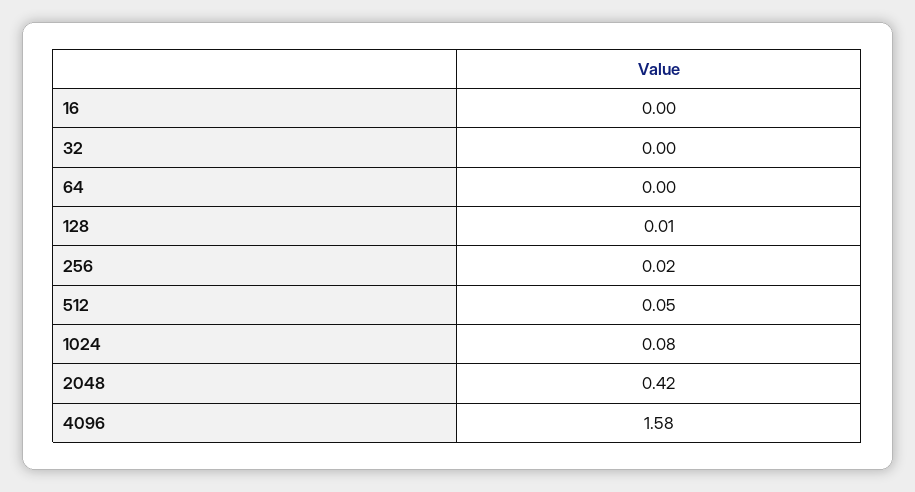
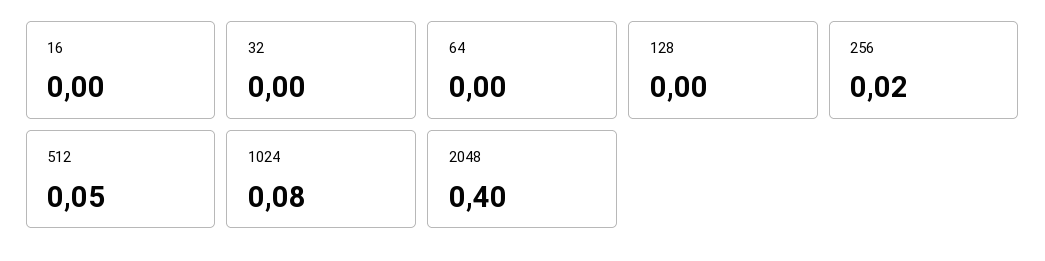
  {
    "16": 0,
    "32": 0,
    "64": 0,
-   "128": 0.01,
+   "128": 0,
    "256": 0.02,
    "512": 0.05,
    "1024": 0.08,
-   "2048": 0.42,
+   "2048": 0.4
-   "4096": 1.58
  }

